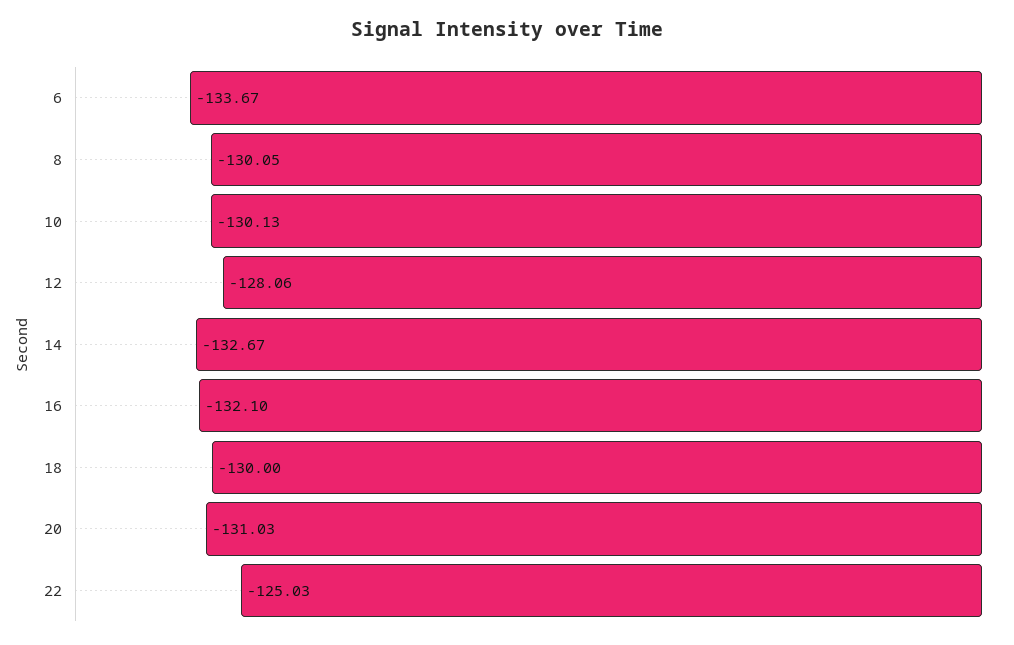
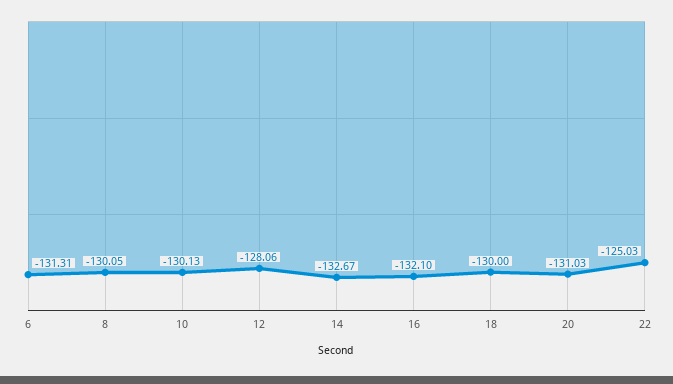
  {
-   "6": -133.67,
+   "6": -131.31,
    "8": -130.05,
    "10": -130.13,
    "12": -128.06,
    "14": -132.67,
    "16": -132.1,
    "18": -130,
    "20": -131.03,
    "22": -125.03
  }

